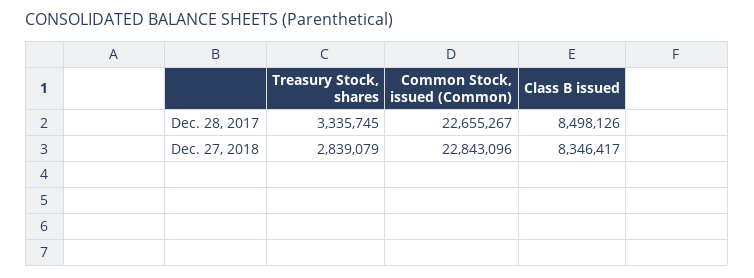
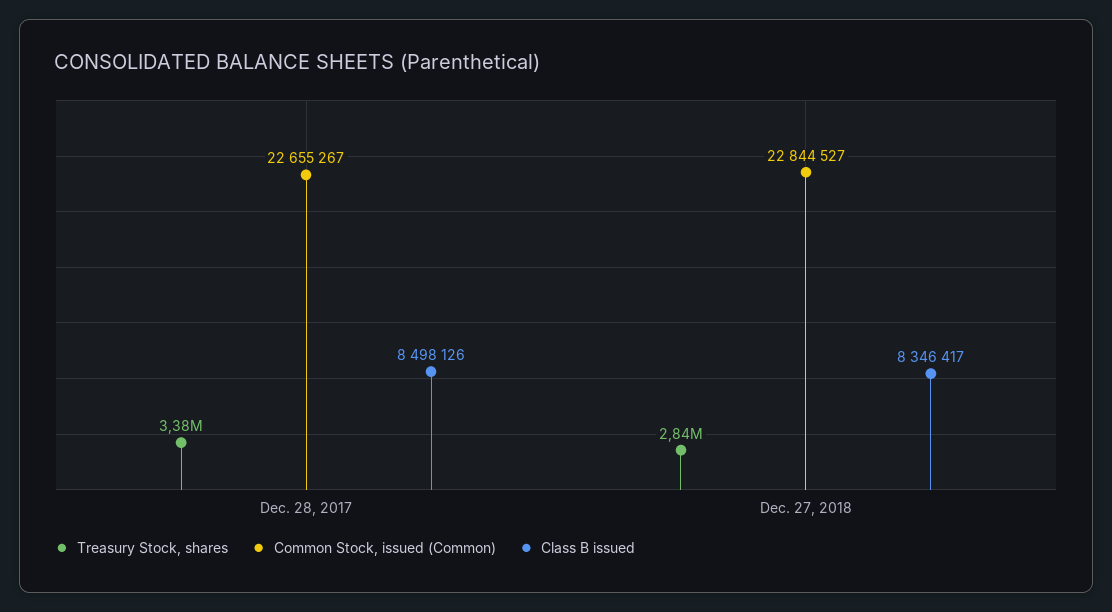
  {
    "Treasury Stock, shares": {
-     "Dec. 28, 2017": 3335745,
+     "Dec. 28, 2017": 3380000,
      "Dec. 27, 2018": 2839079
    },
    "Common Stock, issued (Common)": {
      "Dec. 28, 2017": 22655267,
-     "Dec. 27, 2018": 22843096
+     "Dec. 27, 2018": 22844527
    },
    "Class B issued": {
      "Dec. 28, 2017": 8498126,
      "Dec. 27, 2018": 8346417
    }
  }

